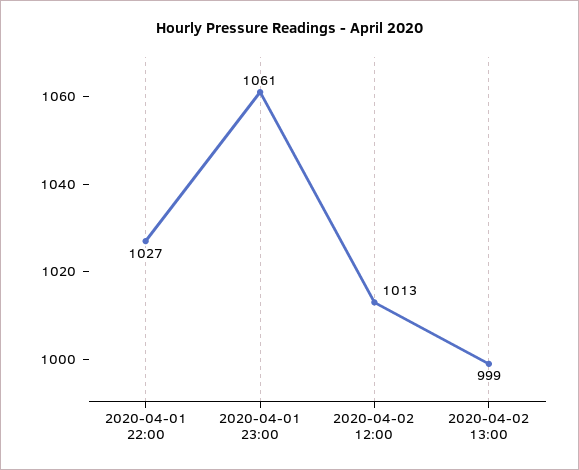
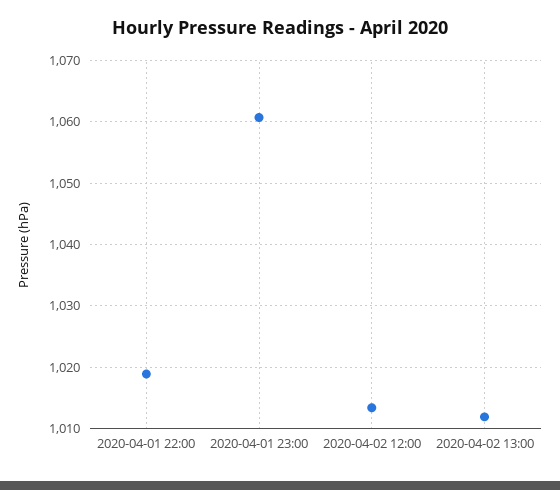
  {
-   "2020-04-01 22:00": 1027,
+   "2020-04-01 22:00": 1019,
    "2020-04-01 23:00": 1061,
    "2020-04-02 12:00": 1013,
-   "2020-04-02 13:00": 999
+   "2020-04-02 13:00": 1012
  }

